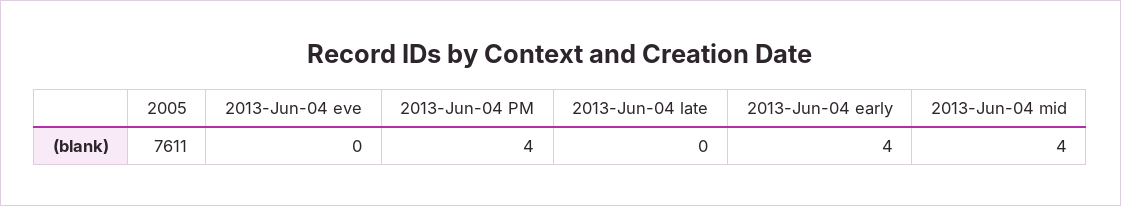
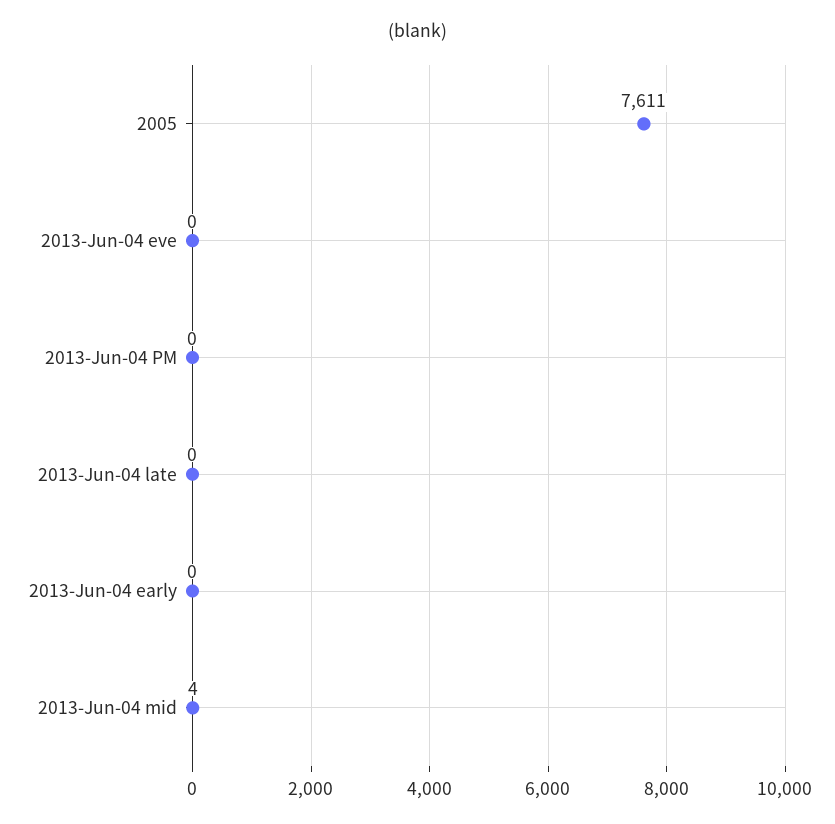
  {
    "2005": 7611,
    "2013-Jun-04 eve": 0,
-   "2013-Jun-04 PM": 4,
+   "2013-Jun-04 PM": 0,
    "2013-Jun-04 late": 0,
-   "2013-Jun-04 early": 4,
+   "2013-Jun-04 early": 0,
    "2013-Jun-04 mid": 4
  }

